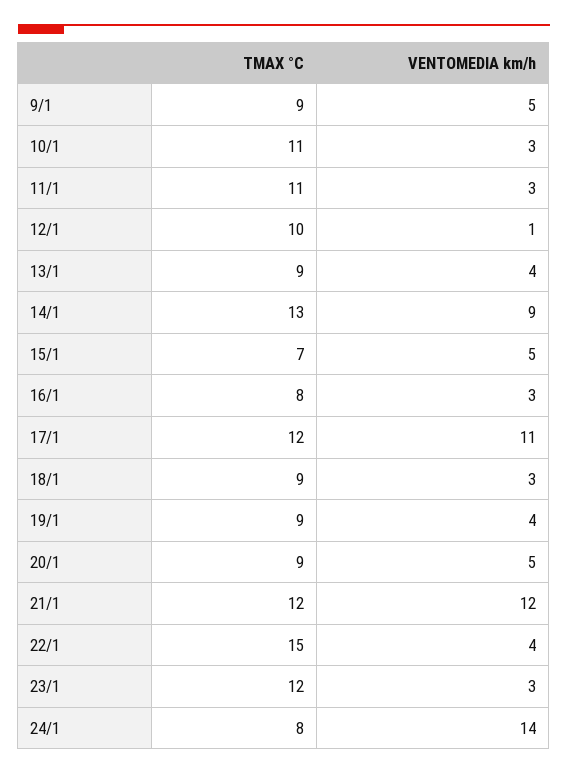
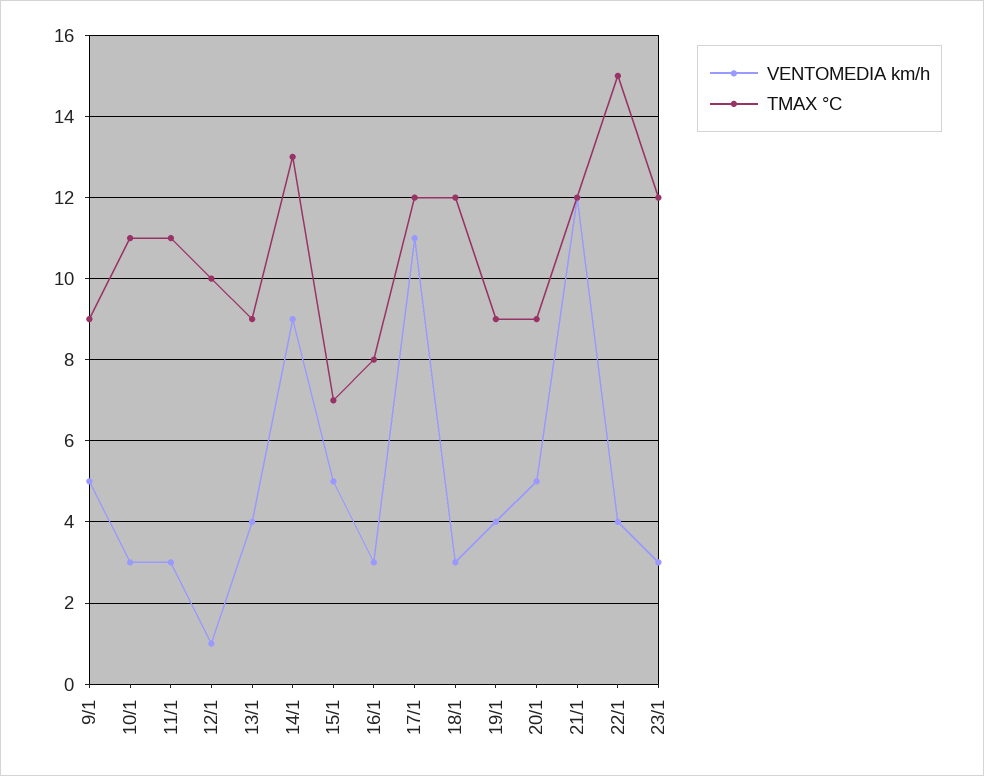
  {
    "TMAX °C": {
      "9/1": 9,
      "10/1": 11,
      "11/1": 11,
      "12/1": 10,
      "13/1": 9,
      "14/1": 13,
      "15/1": 7,
      "16/1": 8,
      "17/1": 12,
-     "18/1": 9,
+     "18/1": 12,
      "19/1": 9,
      "20/1": 9,
      "21/1": 12,
      "22/1": 15,
-     "23/1": 12,
+     "23/1": 12
-     "24/1": 8
    },
    "VENTOMEDIA km/h": {
      "9/1": 5,
      "10/1": 3,
      "11/1": 3,
      "12/1": 1,
      "13/1": 4,
      "14/1": 9,
      "15/1": 5,
      "16/1": 3,
      "17/1": 11,
      "18/1": 3,
      "19/1": 4,
      "20/1": 5,
      "21/1": 12,
      "22/1": 4,
-     "23/1": 3,
+     "23/1": 3
-     "24/1": 14
    }
  }

